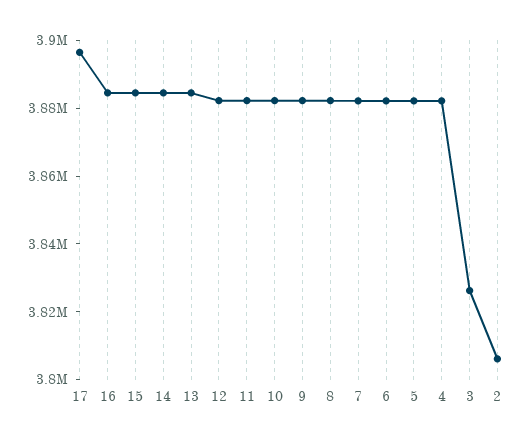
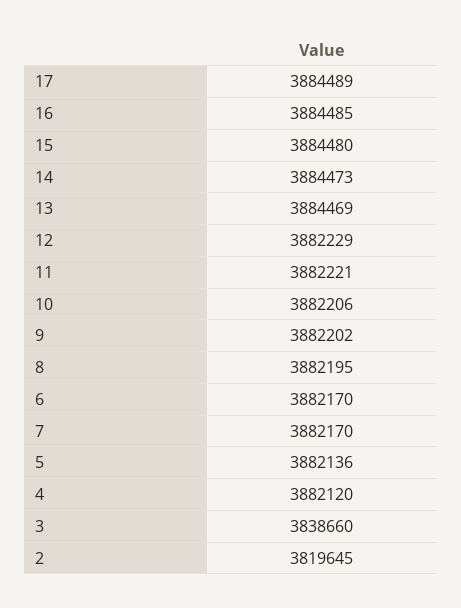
  {
-   "17": 3895000,
+   "17": 3884489,
    "16": 3884485,
    "15": 3884480,
    "14": 3884473,
    "13": 3884469,
    "12": 3882229,
    "11": 3882221,
    "10": 3882206,
    "9": 3882202,
    "8": 3882195,
    "7": 3882170,
    "6": 3882170,
    "5": 3882136,
    "4": 3882120,
-   "3": 3825000,
+   "3": 3838660,
-   "2": 3805000
+   "2": 3819645
  }

